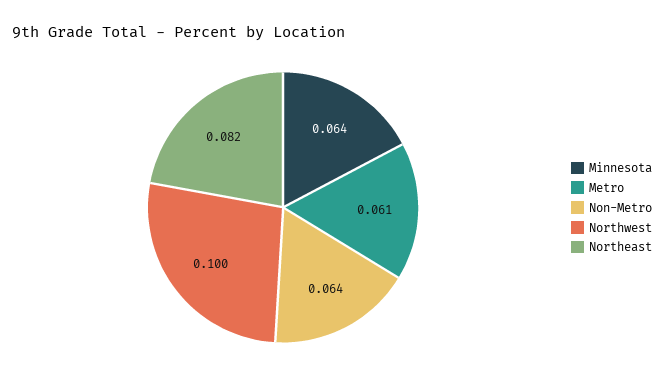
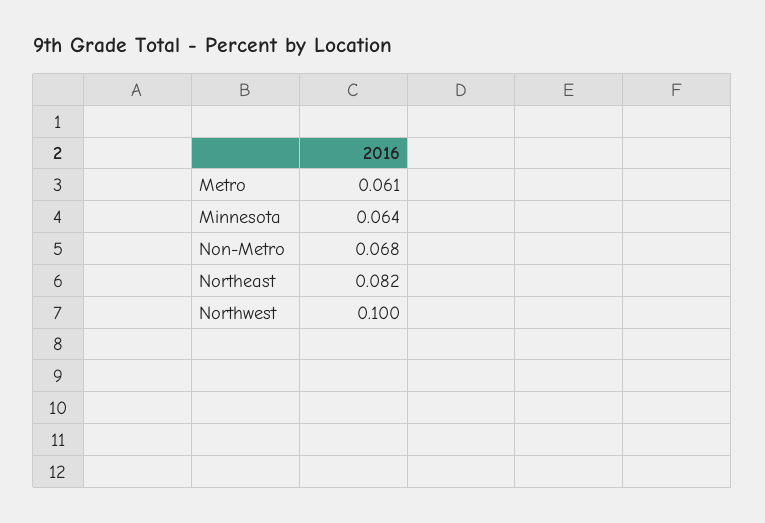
  {
    "Minnesota": 0.064,
    "Metro": 0.061,
-   "Non-Metro": 0.064,
+   "Non-Metro": 0.068,
    "Northwest": 0.1,
    "Northeast": 0.082
  }

